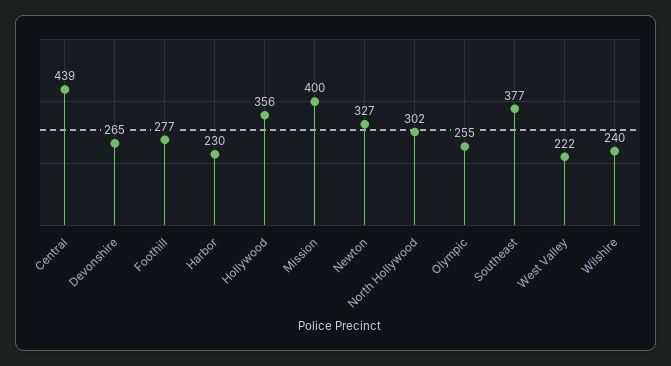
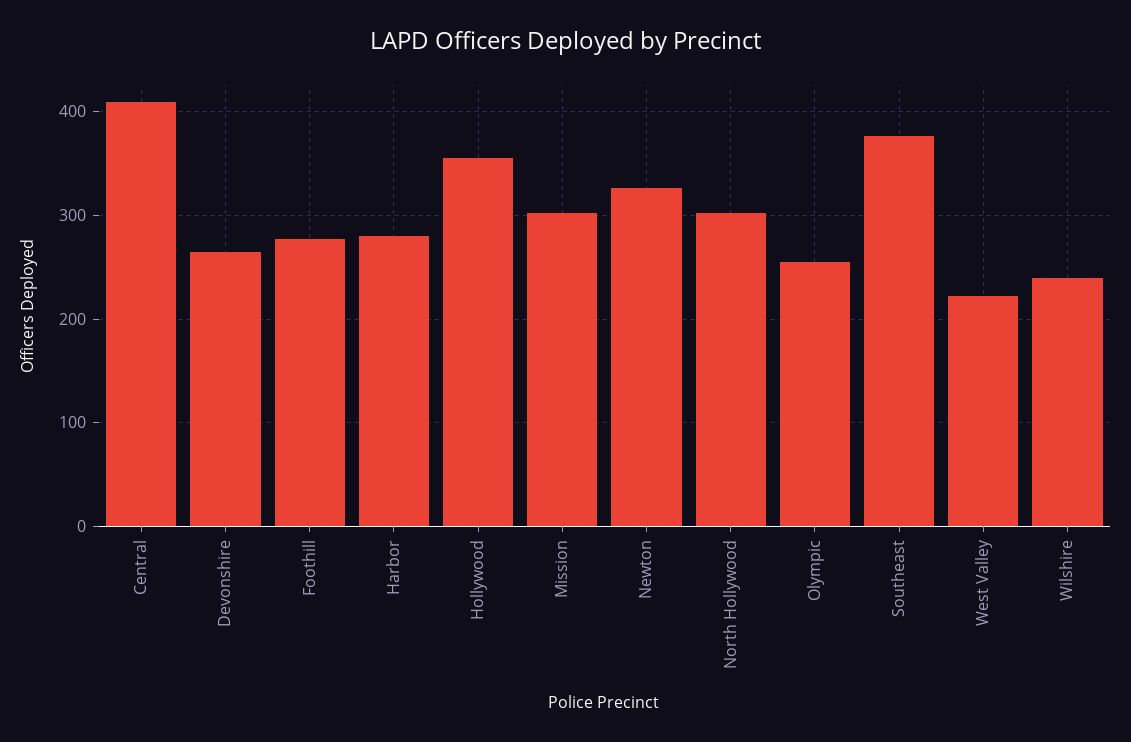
  {
-   "Central": 439,
+   "Central": 410,
    "Devonshire": 265,
    "Foothill": 277,
-   "Harbor": 230,
+   "Harbor": 280,
    "Hollywood": 356,
-   "Mission": 400,
+   "Mission": 300,
    "Newton": 327,
    "North Hollywood": 302,
    "Olympic": 255,
    "Southeast": 377,
    "West Valley": 222,
    "Wilshire": 240
  }

